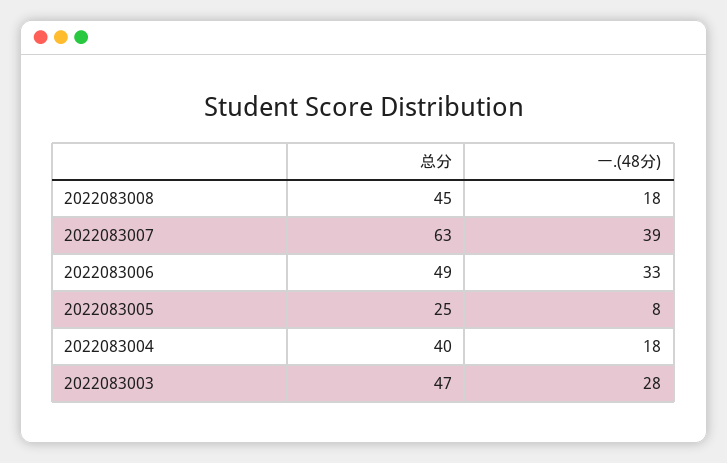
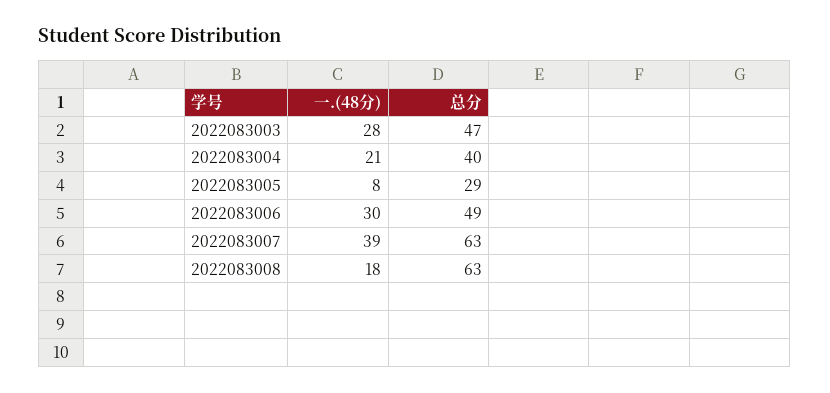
  {
    "总分": {
-     "2022083008": 45,
+     "2022083008": 63,
      "2022083007": 63,
      "2022083006": 49,
-     "2022083005": 25,
+     "2022083005": 29,
      "2022083004": 40,
      "2022083003": 47
    },
    "一.(48分)": {
      "2022083008": 18,
      "2022083007": 39,
-     "2022083006": 33,
+     "2022083006": 30,
      "2022083005": 8,
-     "2022083004": 18,
+     "2022083004": 21,
      "2022083003": 28
    }
  }

